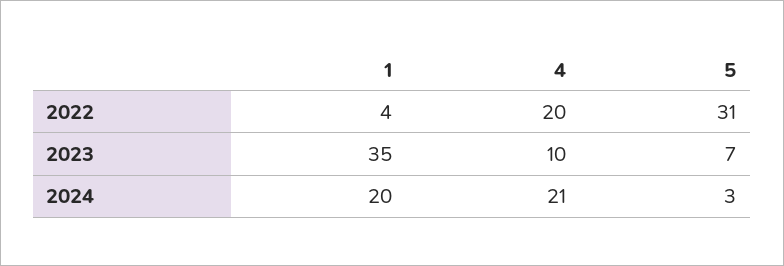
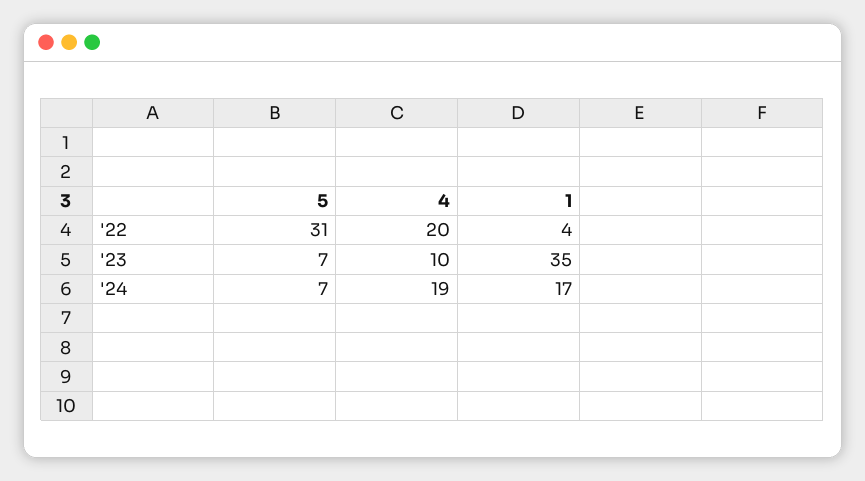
  {
    "1": {
      "2022": 4,
      "2023": 35,
-     "2024": 20
+     "2024": 17
    },
    "4": {
      "2022": 20,
      "2023": 10,
-     "2024": 21
+     "2024": 19
    },
    "5": {
      "2022": 31,
      "2023": 7,
-     "2024": 3
+     "2024": 7
    }
  }

